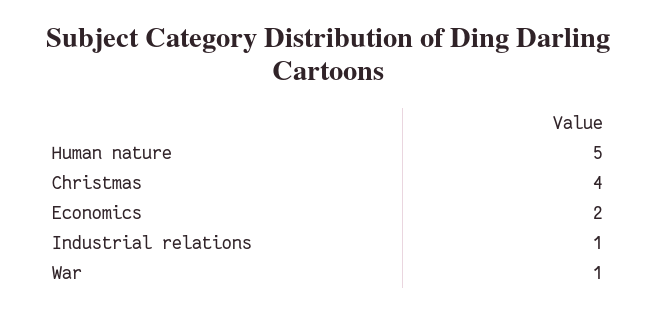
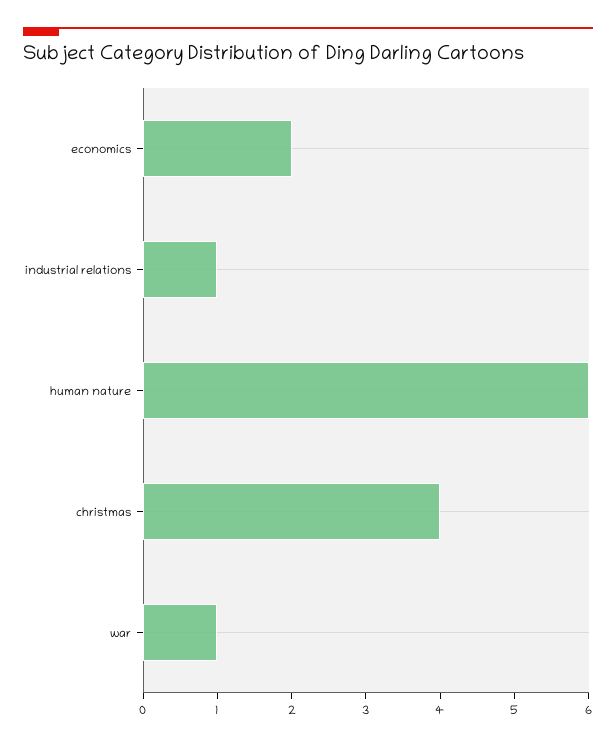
  {
-   "Human nature": 5,
+   "Human nature": 6,
    "Christmas": 4,
    "Economics": 2,
    "Industrial relations": 1,
    "War": 1
  }

